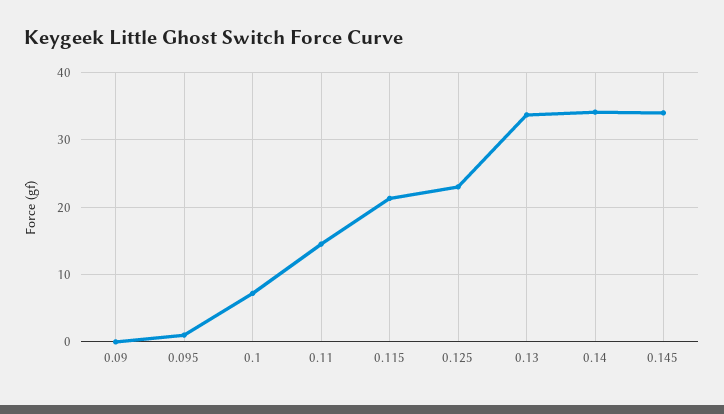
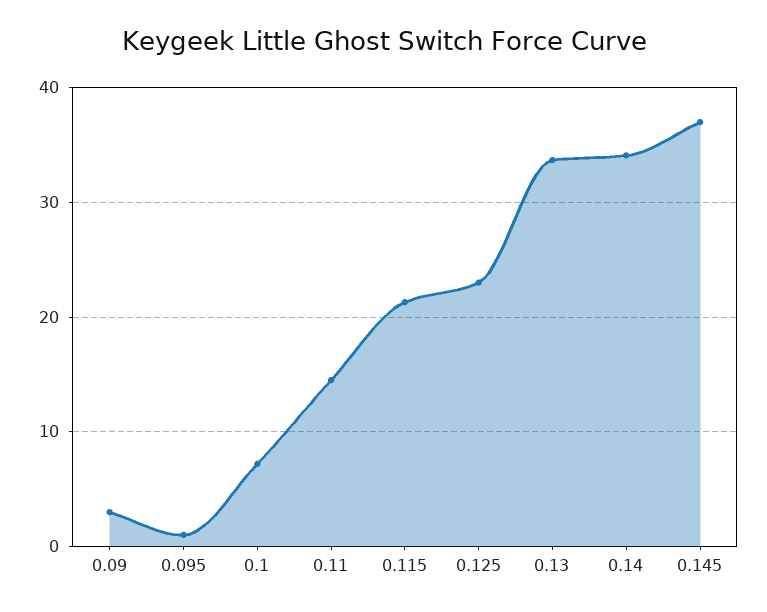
  {
-   "0.09": 0,
+   "0.09": 3,
    "0.095": 1,
    "0.1": 7,
    "0.11": 15,
    "0.115": 21,
    "0.125": 23,
    "0.13": 34,
    "0.14": 34,
-   "0.145": 34
+   "0.145": 37
  }

